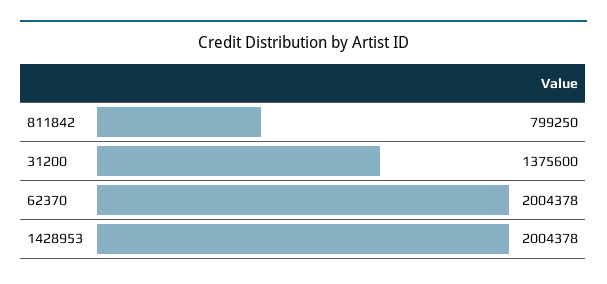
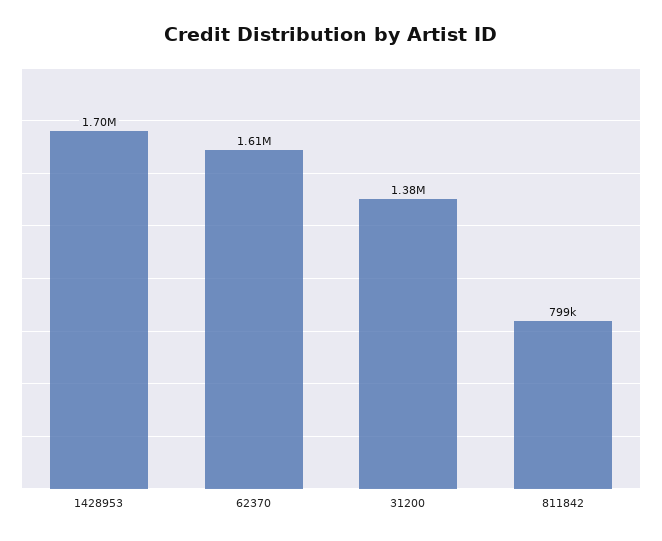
  {
    "811842": 799250,
    "31200": 1375600,
-   "62370": 2004378,
+   "62370": 1610000,
-   "1428953": 2004378
+   "1428953": 1700000
  }

